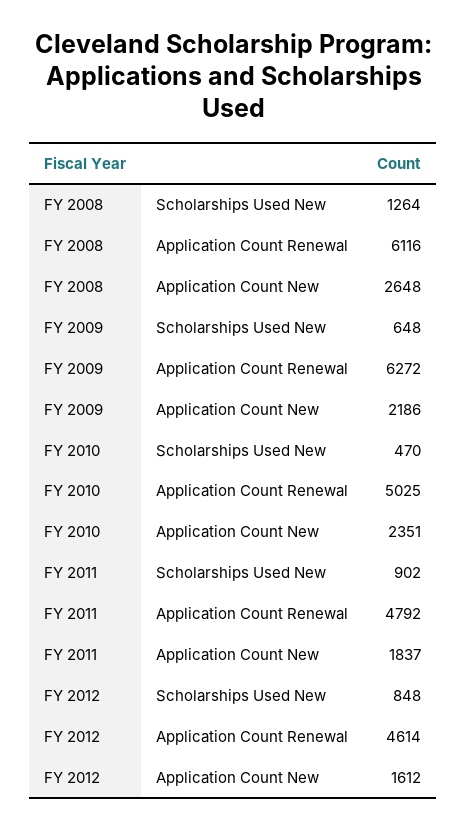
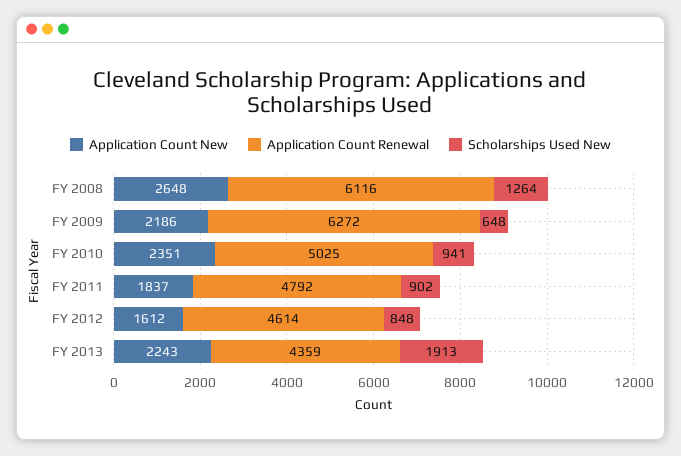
  {
    "Scholarships Used New": {
      "FY 2008": 1264,
      "FY 2009": 648,
-     "FY 2010": 470,
+     "FY 2010": 941,
      "FY 2011": 902,
-     "FY 2012": 848
+     "FY 2012": 848,
+     "FY 2013": 1913
    },
    "Application Count Renewal": {
      "FY 2008": 6116,
      "FY 2009": 6272,
      "FY 2010": 5025,
      "FY 2011": 4792,
-     "FY 2012": 4614
+     "FY 2012": 4614,
+     "FY 2013": 4359
    },
    "Application Count New": {
      "FY 2008": 2648,
      "FY 2009": 2186,
      "FY 2010": 2351,
      "FY 2011": 1837,
-     "FY 2012": 1612
+     "FY 2012": 1612,
+     "FY 2013": 2243
    }
  }

